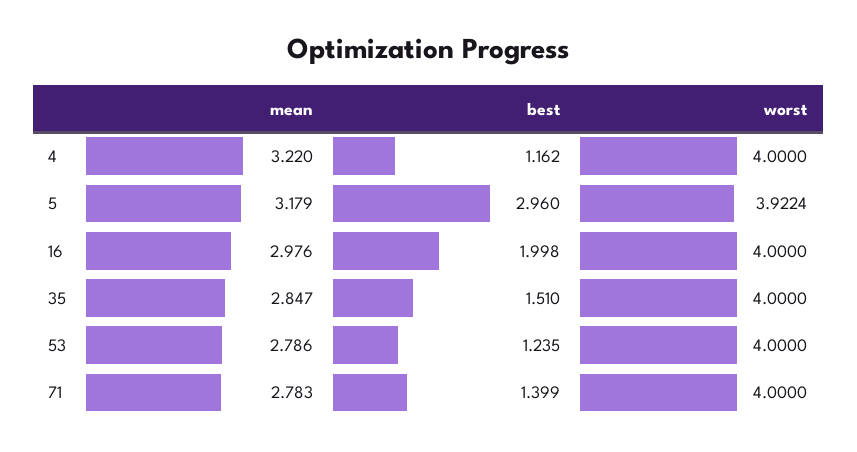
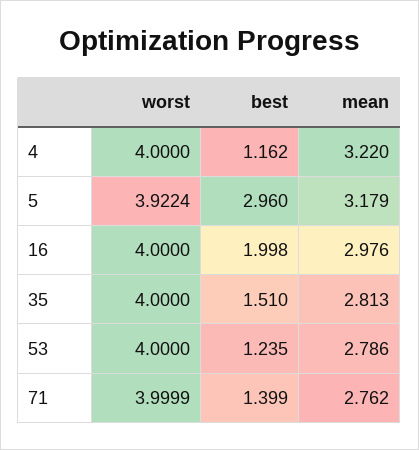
  {
    "mean": {
      "4": 3.22,
      "5": 3.179,
      "16": 2.976,
-     "35": 2.847,
+     "35": 2.813,
      "53": 2.786,
-     "71": 2.783
+     "71": 2.762
    },
    "best": {
      "4": 1.162,
      "5": 2.96,
      "16": 1.998,
      "35": 1.51,
      "53": 1.235,
      "71": 1.399
    },
    "worst": {
      "4": 4,
      "5": 3.9224,
      "16": 4,
      "35": 4,
      "53": 4,
-     "71": 4
+     "71": 3.9999
    }
  }

